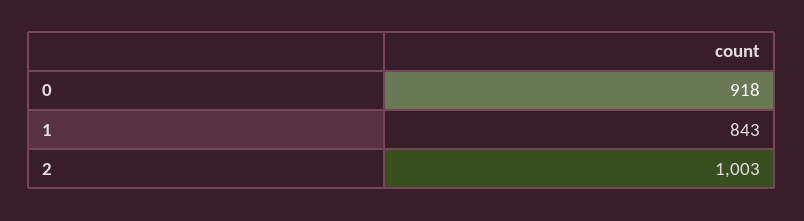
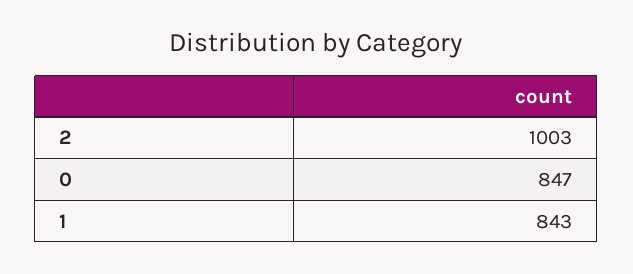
  {
-   "0": 918,
+   "0": 847,
    "1": 843,
    "2": 1003
  }

